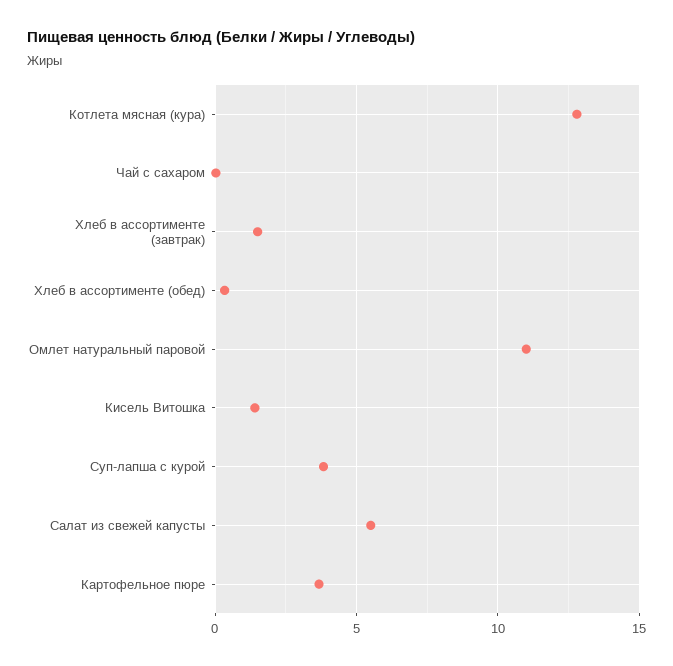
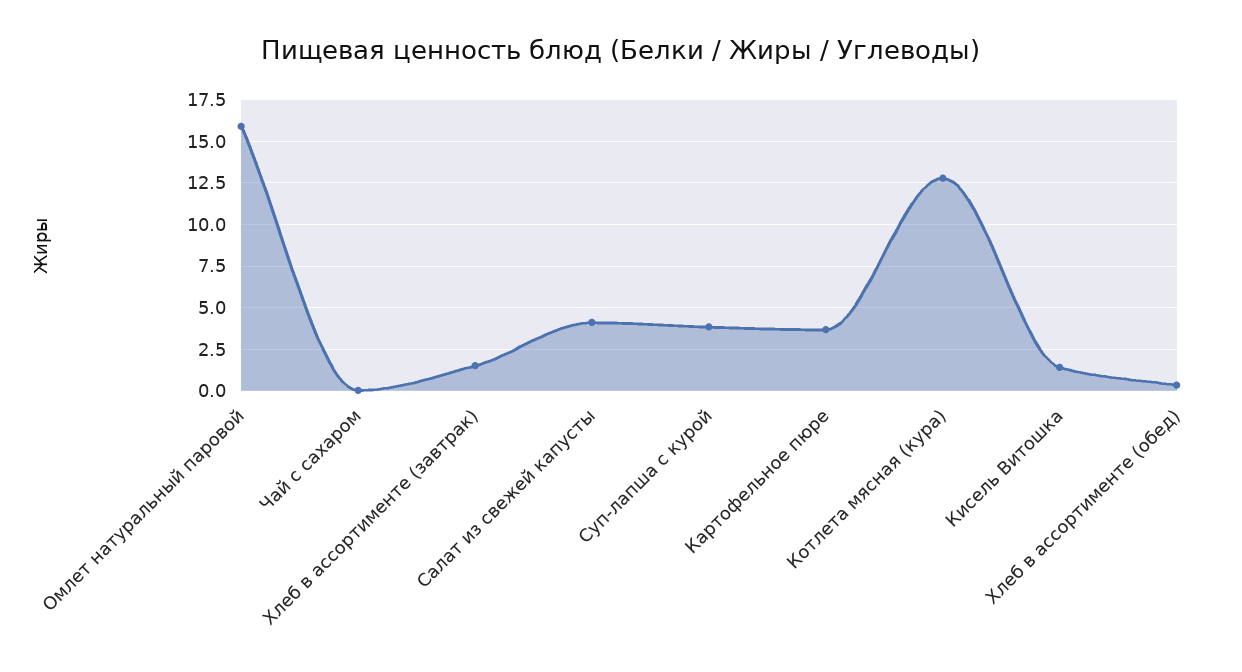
  {
    "Котлета мясная (кура)": 13,
    "Чай с сахаром": 0,
    "Хлеб в ассортименте (завтрак)": 1.5,
    "Хлеб в ассортименте (обед)": 0.5,
-   "Омлет натуральный паровой": 11,
+   "Омлет натуральный паровой": 16,
    "Кисель Витошка": 1.5,
    "Суп-лапша с курой": 4,
-   "Салат из свежей капусты": 5.5,
+   "Салат из свежей капусты": 4,
    "Картофельное пюре": 3.5
  }

